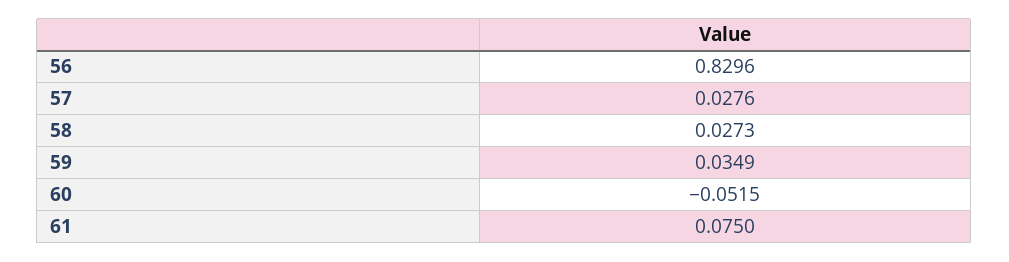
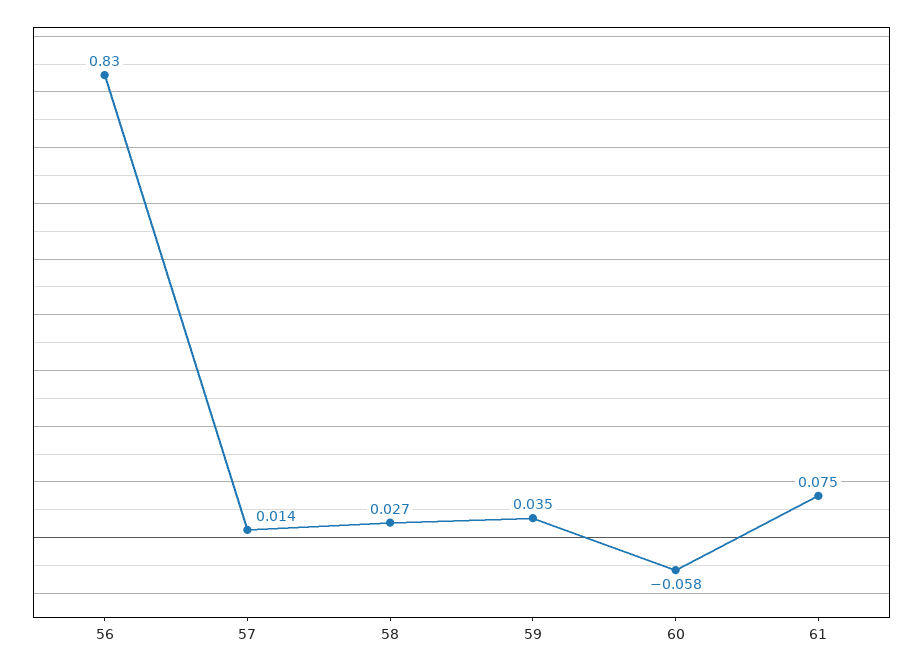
  {
    "56": 0.8296,
-   "57": 0.0276,
+   "57": 0.014,
    "58": 0.0273,
    "59": 0.0349,
-   "60": -0.0515,
+   "60": -0.058,
    "61": 0.075
  }

